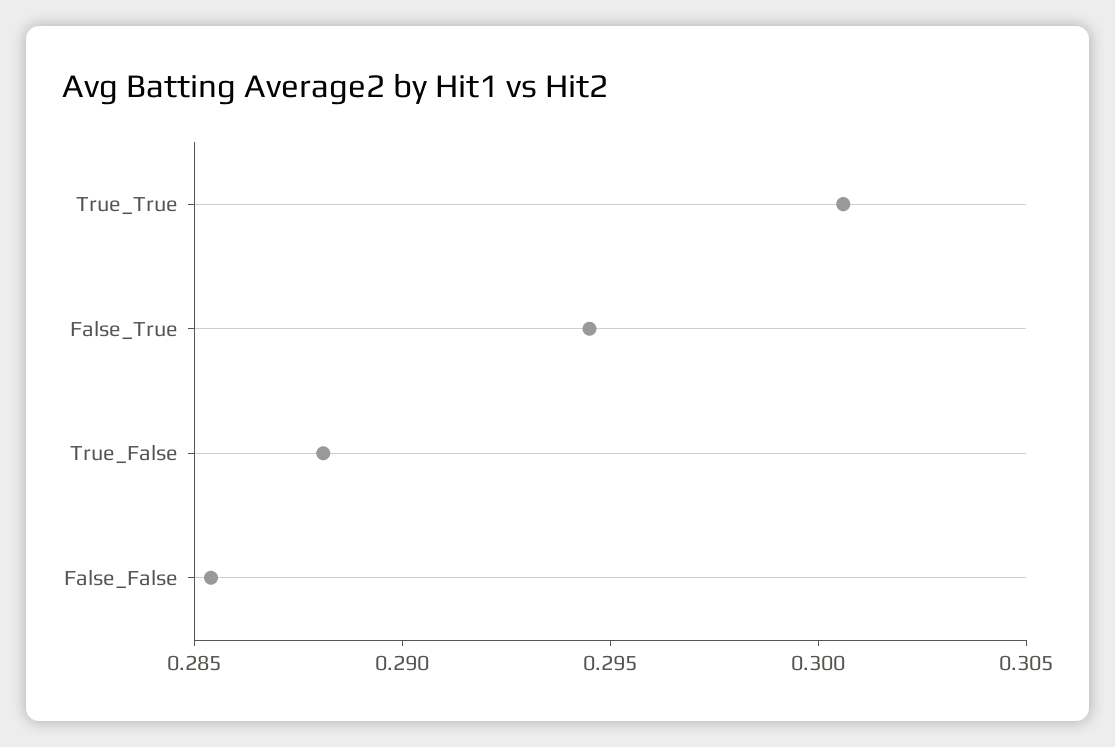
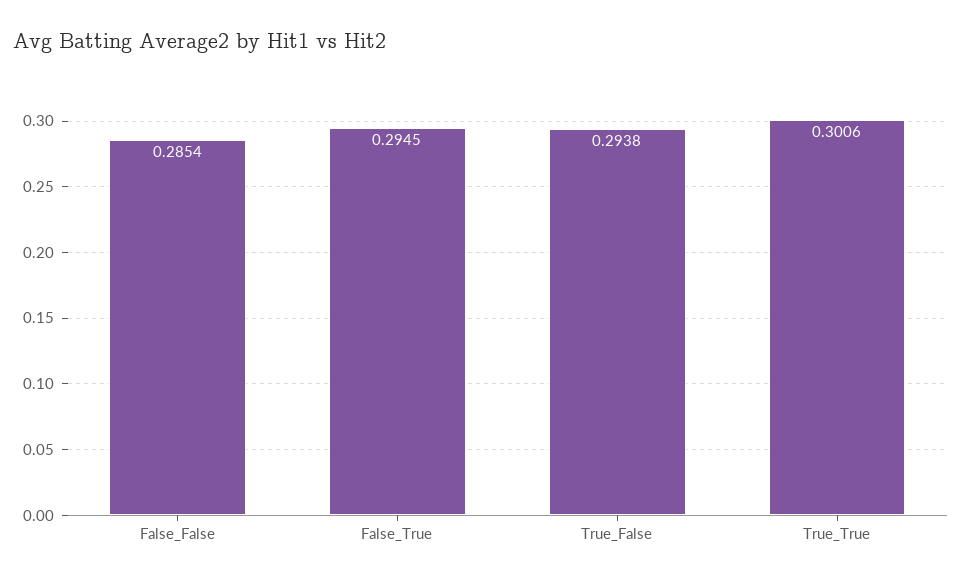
  {
    "True_True": 0.3006,
    "False_True": 0.2945,
-   "True_False": 0.288,
+   "True_False": 0.2938,
    "False_False": 0.2854
  }

